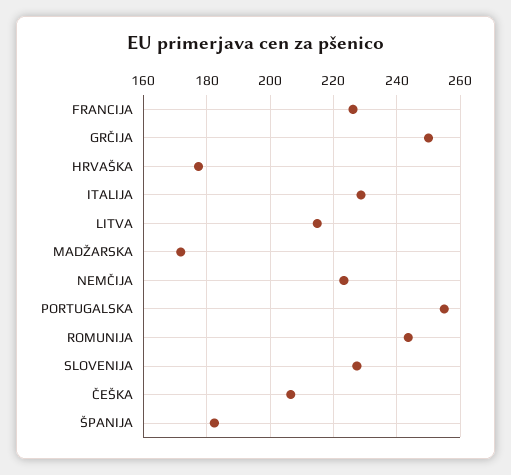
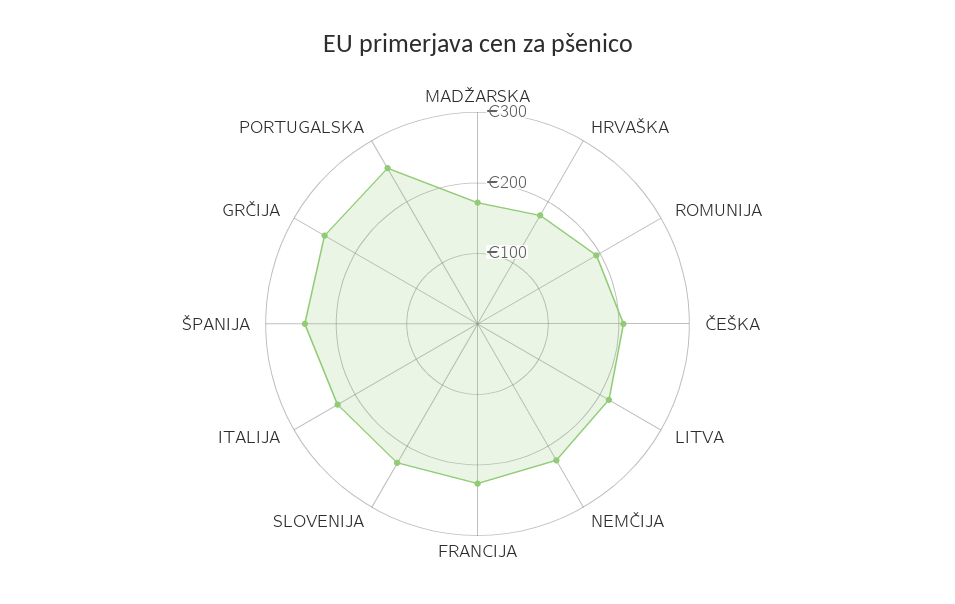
  {
    "FRANCIJA": 226,
    "GRČIJA": 250,
    "HRVAŠKA": 178,
    "ITALIJA": 228,
    "LITVA": 214,
    "MADŽARSKA": 172,
    "NEMČIJA": 224,
    "PORTUGALSKA": 256,
-   "ROMUNIJA": 244,
+   "ROMUNIJA": 200,
    "SLOVENIJA": 228,
    "ČEŠKA": 206,
-   "ŠPANIJA": 182
+   "ŠPANIJA": 240
  }

